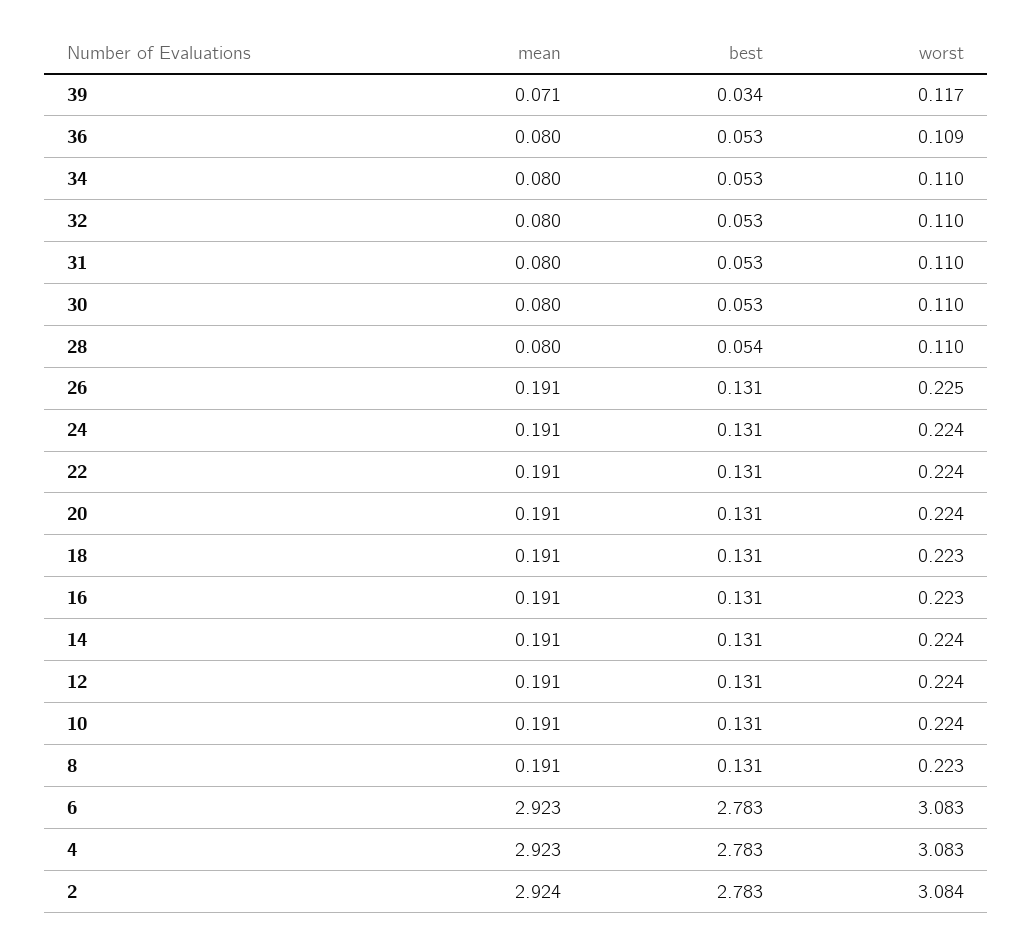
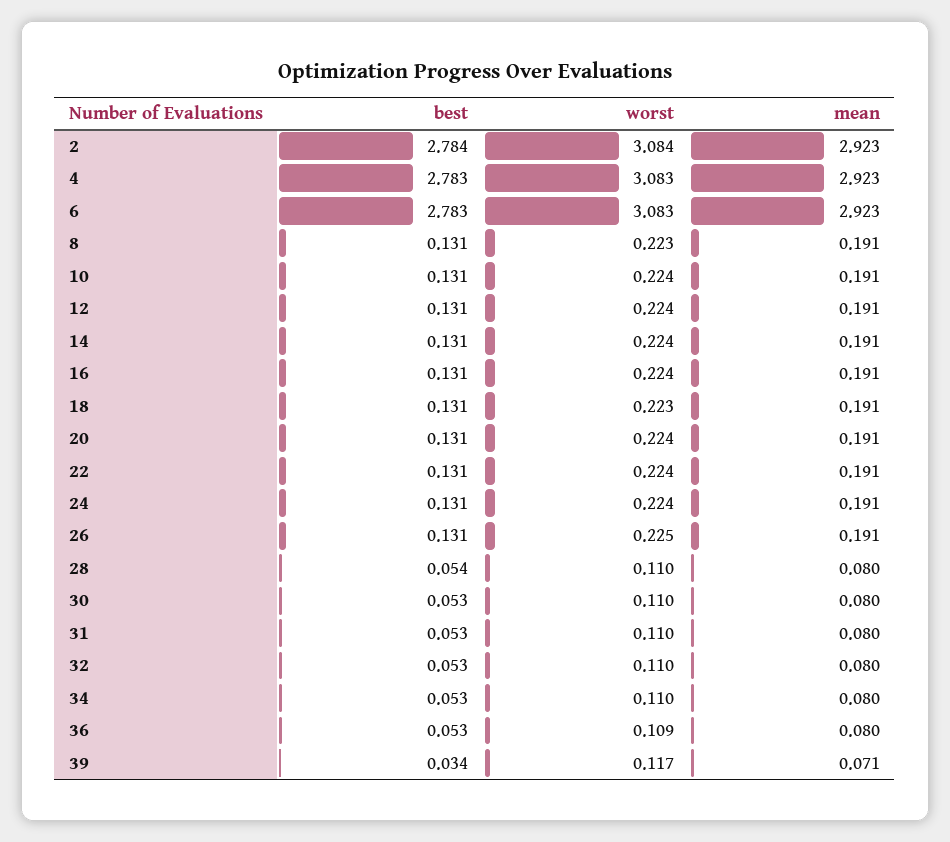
  {
    "mean": {
      "39": 0.071,
      "36": 0.08,
      "34": 0.08,
      "32": 0.08,
      "31": 0.08,
      "30": 0.08,
      "28": 0.08,
      "26": 0.191,
      "24": 0.191,
      "22": 0.191,
      "20": 0.191,
      "18": 0.191,
      "16": 0.191,
      "14": 0.191,
      "12": 0.191,
      "10": 0.191,
      "8": 0.191,
      "6": 2.923,
      "4": 2.923,
-     "2": 2.924
+     "2": 2.923
    },
    "best": {
      "39": 0.034,
      "36": 0.053,
      "34": 0.053,
      "32": 0.053,
      "31": 0.053,
      "30": 0.053,
      "28": 0.054,
      "26": 0.131,
      "24": 0.131,
      "22": 0.131,
      "20": 0.131,
      "18": 0.131,
      "16": 0.131,
      "14": 0.131,
      "12": 0.131,
      "10": 0.131,
      "8": 0.131,
      "6": 2.783,
      "4": 2.783,
-     "2": 2.783
+     "2": 2.784
    },
    "worst": {
      "39": 0.117,
      "36": 0.109,
      "34": 0.11,
      "32": 0.11,
      "31": 0.11,
      "30": 0.11,
      "28": 0.11,
      "26": 0.225,
      "24": 0.224,
      "22": 0.224,
      "20": 0.224,
      "18": 0.223,
-     "16": 0.223,
+     "16": 0.224,
      "14": 0.224,
      "12": 0.224,
      "10": 0.224,
      "8": 0.223,
      "6": 3.083,
      "4": 3.083,
      "2": 3.084
    }
  }

